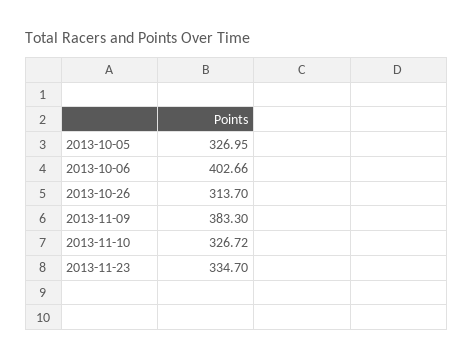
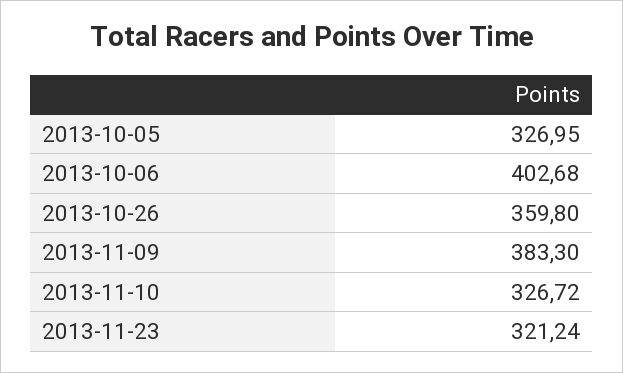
  {
    "2013-10-05": 326.95,
-   "2013-10-06": 402.66,
+   "2013-10-06": 402.68,
-   "2013-10-26": 313.7,
+   "2013-10-26": 359.8,
    "2013-11-09": 383.3,
    "2013-11-10": 326.72,
-   "2013-11-23": 334.7
+   "2013-11-23": 321.24
  }

